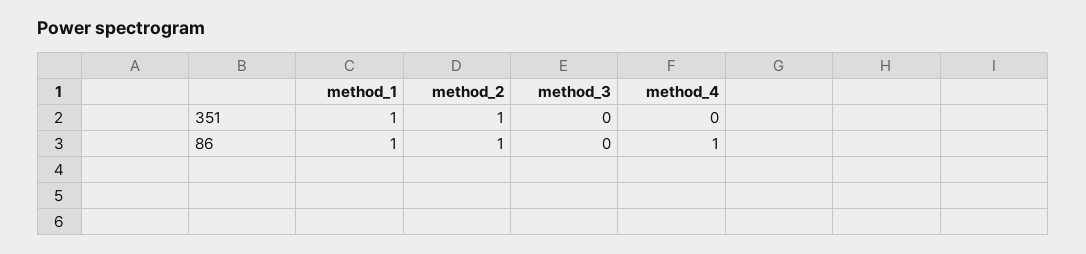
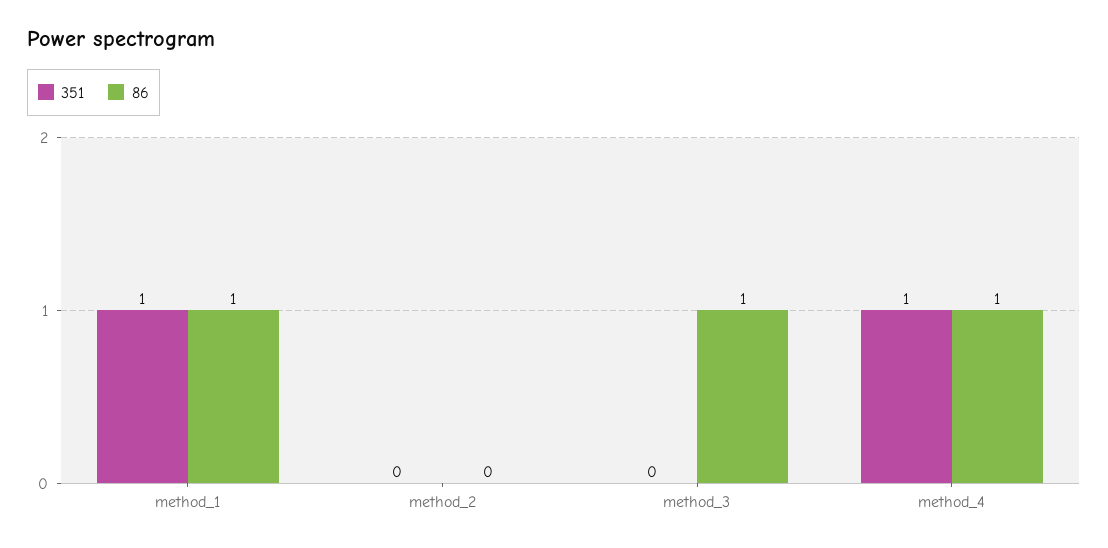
  {
    "351": {
      "method_1": 1,
-     "method_2": 1,
+     "method_2": 0,
      "method_3": 0,
-     "method_4": 0
+     "method_4": 1
    },
    "86": {
      "method_1": 1,
-     "method_2": 1,
+     "method_2": 0,
-     "method_3": 0,
+     "method_3": 1,
      "method_4": 1
    }
  }

